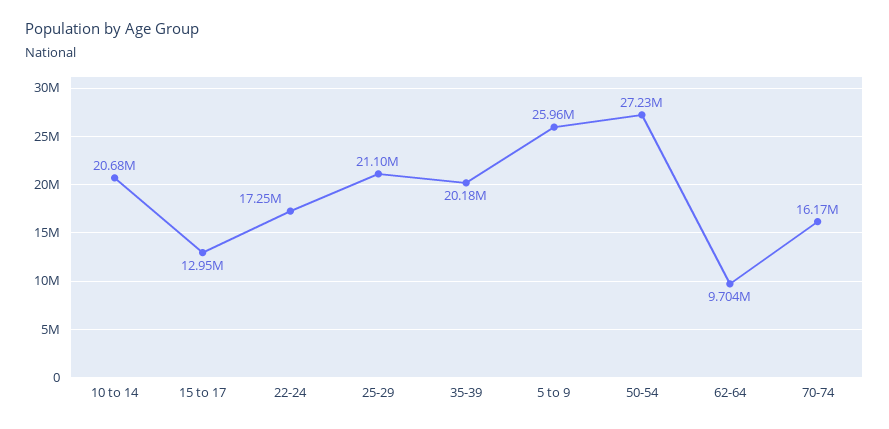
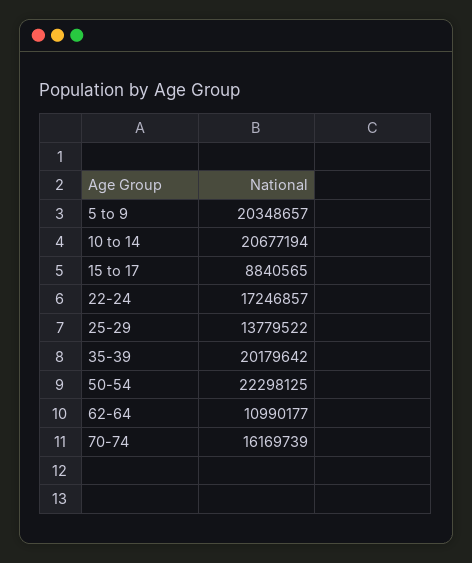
  {
    "10 to 14": 20677194,
-   "15 to 17": 12950000,
+   "15 to 17": 8840565,
    "22-24": 17246857,
-   "25-29": 21100000,
+   "25-29": 13779522,
    "35-39": 20179642,
-   "5 to 9": 25960000,
+   "5 to 9": 20348657,
-   "50-54": 27230000,
+   "50-54": 22298125,
-   "62-64": 9704000,
+   "62-64": 10990177,
    "70-74": 16169739
  }

